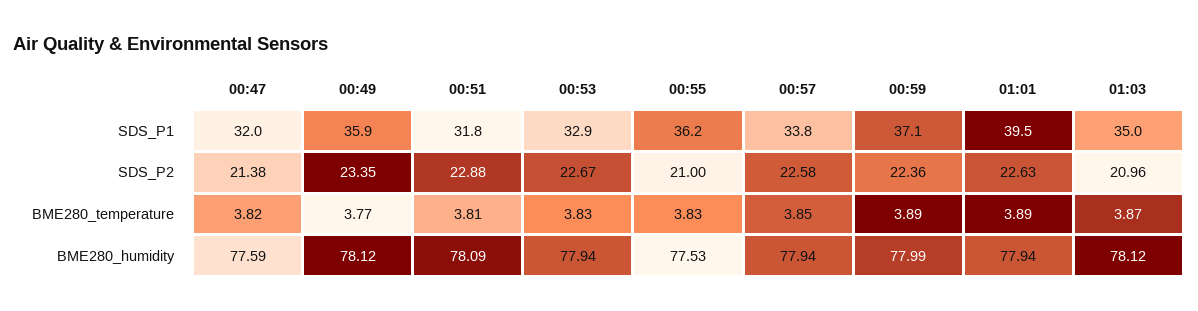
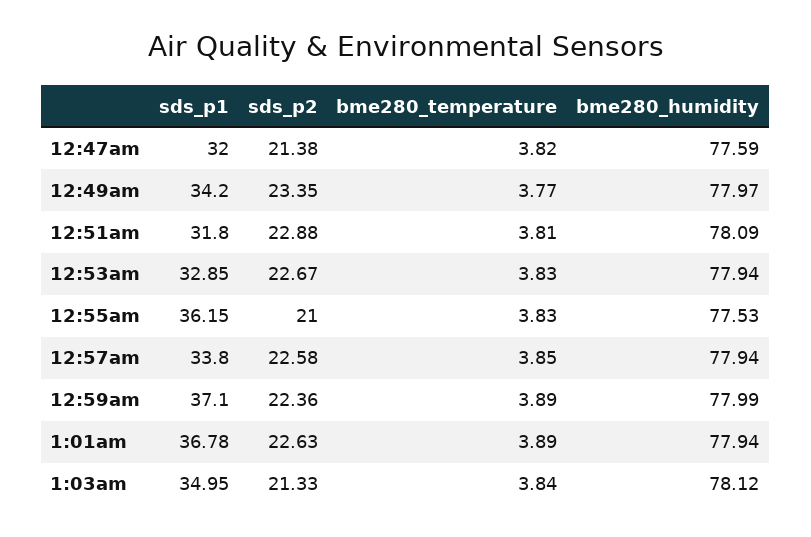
  {
    "00:47": {
      "SDS_P1": 32,
      "SDS_P2": 21.38,
      "BME280_temperature": 3.82,
      "BME280_humidity": 77.59
    },
    "00:49": {
-     "SDS_P1": 35.9,
+     "SDS_P1": 34.2,
      "SDS_P2": 23.35,
      "BME280_temperature": 3.77,
-     "BME280_humidity": 78.12
+     "BME280_humidity": 77.97
    },
    "00:51": {
      "SDS_P1": 31.8,
      "SDS_P2": 22.88,
      "BME280_temperature": 3.81,
      "BME280_humidity": 78.09
    },
    "00:53": {
      "SDS_P1": 32.85,
      "SDS_P2": 22.67,
      "BME280_temperature": 3.83,
      "BME280_humidity": 77.94
    },
    "00:55": {
      "SDS_P1": 36.15,
      "SDS_P2": 21,
      "BME280_temperature": 3.83,
      "BME280_humidity": 77.53
    },
    "00:57": {
      "SDS_P1": 33.8,
      "SDS_P2": 22.58,
      "BME280_temperature": 3.85,
      "BME280_humidity": 77.94
    },
    "00:59": {
      "SDS_P1": 37.1,
      "SDS_P2": 22.36,
      "BME280_temperature": 3.89,
      "BME280_humidity": 77.99
    },
    "01:01": {
-     "SDS_P1": 39.5,
+     "SDS_P1": 36.78,
      "SDS_P2": 22.63,
      "BME280_temperature": 3.89,
      "BME280_humidity": 77.94
    },
    "01:03": {
      "SDS_P1": 34.95,
-     "SDS_P2": 20.96,
+     "SDS_P2": 21.33,
-     "BME280_temperature": 3.87,
+     "BME280_temperature": 3.84,
      "BME280_humidity": 78.12
    }
  }

